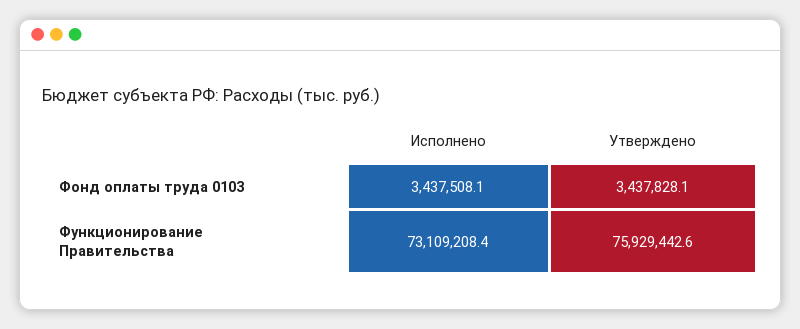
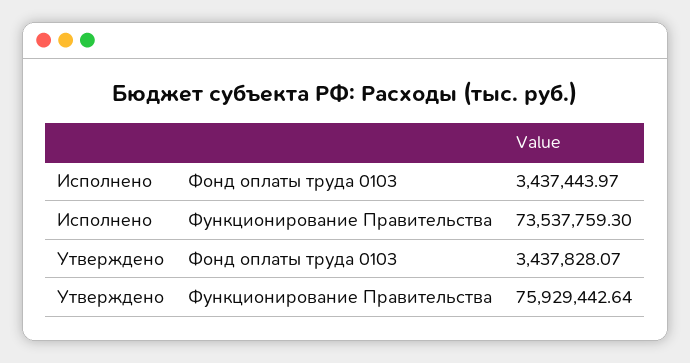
  {
    "Исполнено": {
-     "Фонд оплаты труда 0103": 3437508.1,
+     "Фонд оплаты труда 0103": 3437443.97,
-     "Функционирование Правительства": 73109208.4
+     "Функционирование Правительства": 73537759.3
    },
    "Утверждено": {
      "Фонд оплаты труда 0103": 3437828.07,
      "Функционирование Правительства": 75929442.64
    }
  }

